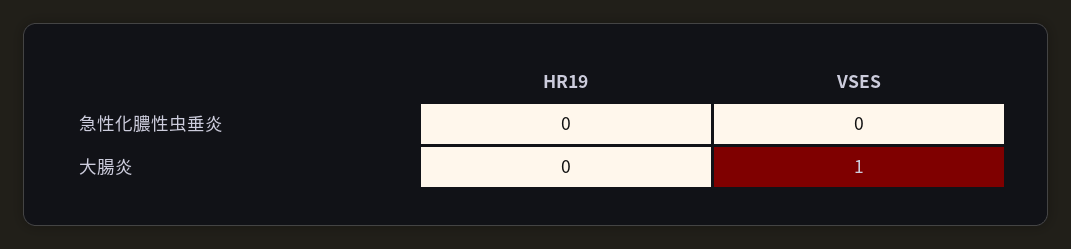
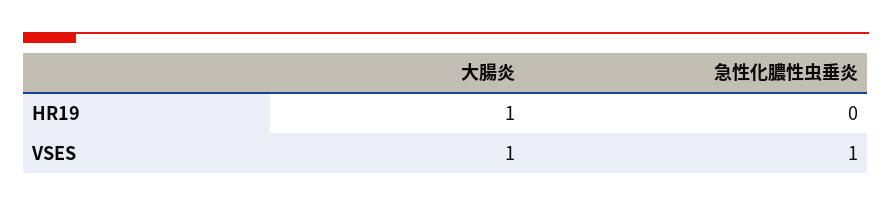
  {
    "HR19": {
      "急性化膿性虫垂炎": 0,
-     "大腸炎": 0
+     "大腸炎": 1
    },
    "VSES": {
-     "急性化膿性虫垂炎": 0,
+     "急性化膿性虫垂炎": 1,
      "大腸炎": 1
    }
  }

